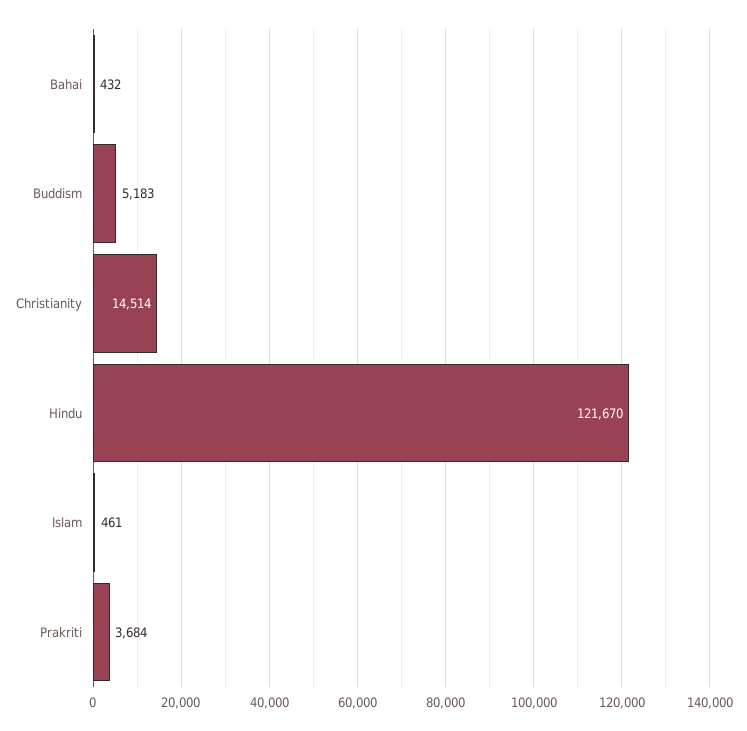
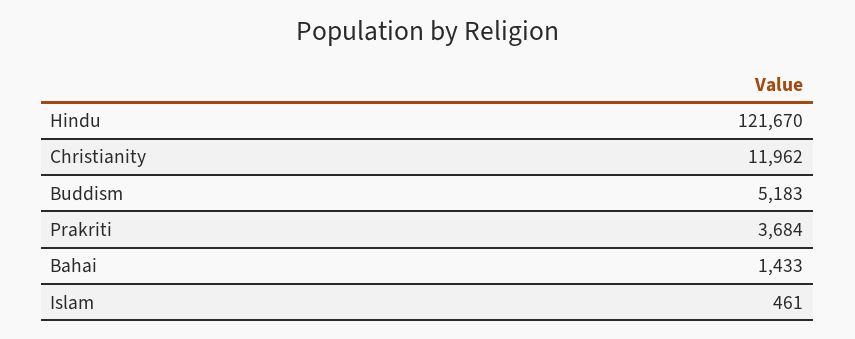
  {
-   "Bahai": 432,
+   "Bahai": 1433,
    "Buddism": 5183,
-   "Christianity": 14514,
+   "Christianity": 11962,
    "Hindu": 121670,
    "Islam": 461,
    "Prakriti": 3684
  }

